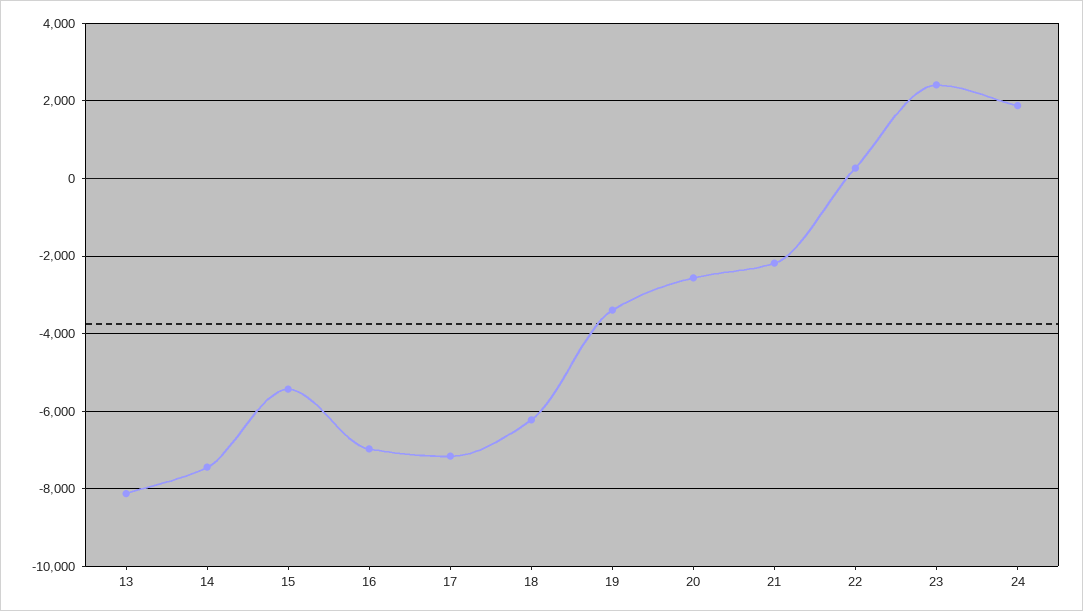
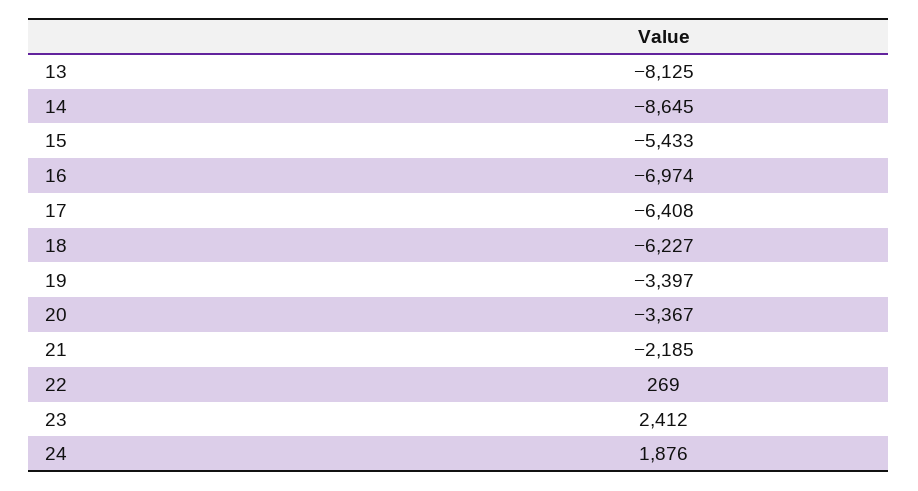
  {
    "13": -8125,
-   "14": -7400,
+   "14": -8645,
    "15": -5433,
    "16": -6974,
-   "17": -7200,
+   "17": -6408,
    "18": -6227,
    "19": -3397,
-   "20": -2600,
+   "20": -3367,
    "21": -2185,
    "22": 269,
    "23": 2412,
    "24": 1876
  }

